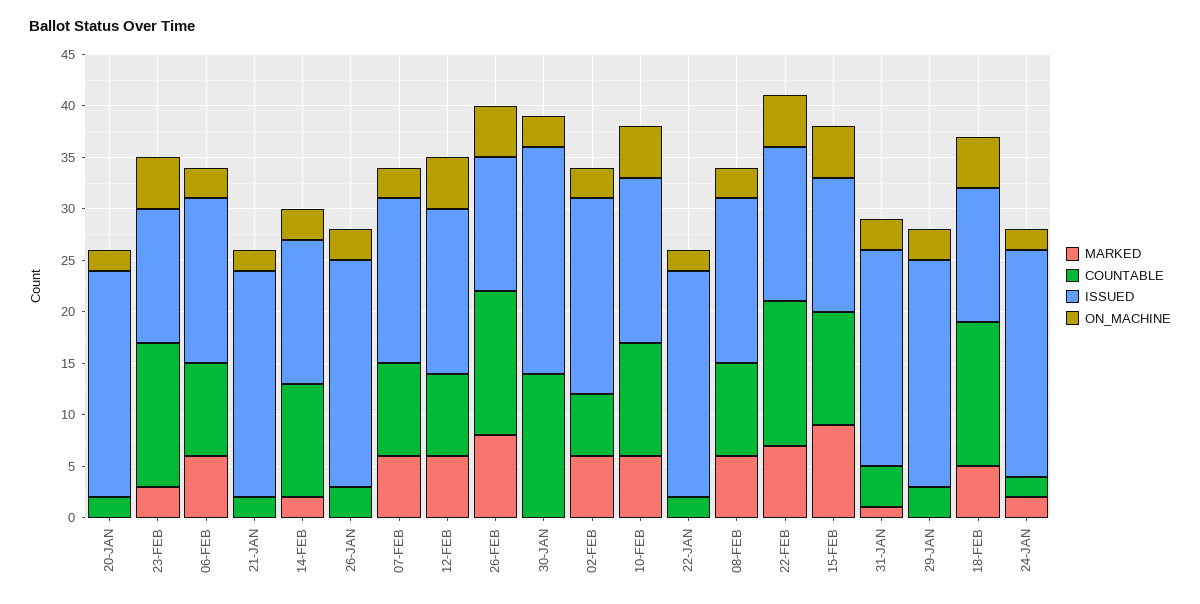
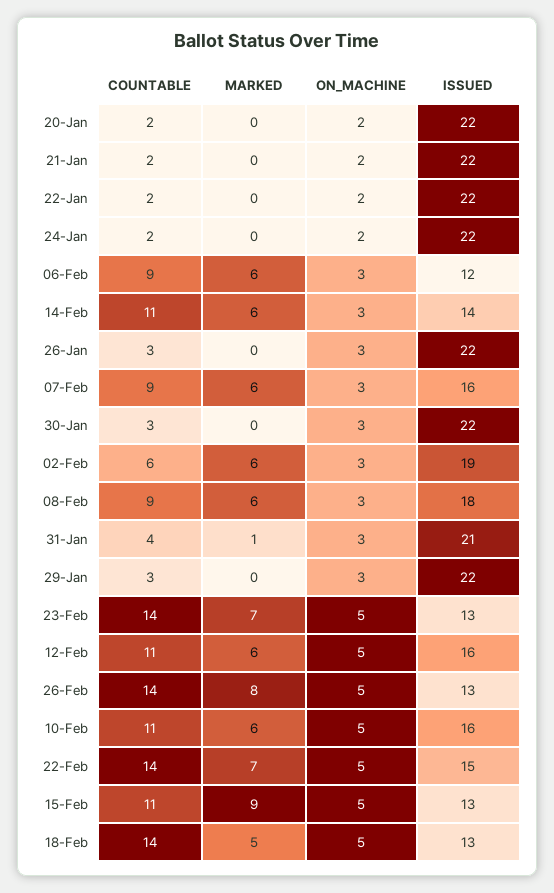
  {
    "MARKED": {
      "20-JAN": 0,
-     "23-FEB": 3,
+     "23-FEB": 7,
      "06-FEB": 6,
      "21-JAN": 0,
-     "14-FEB": 2,
+     "14-FEB": 6,
      "26-JAN": 0,
      "07-FEB": 6,
      "12-FEB": 6,
      "26-FEB": 8,
      "30-JAN": 0,
      "02-FEB": 6,
      "10-FEB": 6,
      "22-JAN": 0,
      "08-FEB": 6,
      "22-FEB": 7,
      "15-FEB": 9,
      "31-JAN": 1,
      "29-JAN": 0,
      "18-FEB": 5,
-     "24-JAN": 2
+     "24-JAN": 0
    },
    "COUNTABLE": {
      "20-JAN": 2,
      "23-FEB": 14,
      "06-FEB": 9,
      "21-JAN": 2,
      "14-FEB": 11,
      "26-JAN": 3,
      "07-FEB": 9,
-     "12-FEB": 8,
+     "12-FEB": 11,
      "26-FEB": 14,
-     "30-JAN": 14,
+     "30-JAN": 3,
      "02-FEB": 6,
      "10-FEB": 11,
      "22-JAN": 2,
      "08-FEB": 9,
      "22-FEB": 14,
      "15-FEB": 11,
      "31-JAN": 4,
      "29-JAN": 3,
      "18-FEB": 14,
      "24-JAN": 2
    },
    "ISSUED": {
      "20-JAN": 22,
      "23-FEB": 13,
-     "06-FEB": 16,
+     "06-FEB": 12,
      "21-JAN": 22,
      "14-FEB": 14,
      "26-JAN": 22,
      "07-FEB": 16,
      "12-FEB": 16,
      "26-FEB": 13,
      "30-JAN": 22,
      "02-FEB": 19,
      "10-FEB": 16,
      "22-JAN": 22,
-     "08-FEB": 16,
+     "08-FEB": 18,
      "22-FEB": 15,
      "15-FEB": 13,
      "31-JAN": 21,
      "29-JAN": 22,
      "18-FEB": 13,
      "24-JAN": 22
    },
    "ON_MACHINE": {
      "20-JAN": 2,
      "23-FEB": 5,
      "06-FEB": 3,
      "21-JAN": 2,
      "14-FEB": 3,
      "26-JAN": 3,
      "07-FEB": 3,
      "12-FEB": 5,
      "26-FEB": 5,
      "30-JAN": 3,
      "02-FEB": 3,
      "10-FEB": 5,
      "22-JAN": 2,
      "08-FEB": 3,
      "22-FEB": 5,
      "15-FEB": 5,
      "31-JAN": 3,
      "29-JAN": 3,
      "18-FEB": 5,
      "24-JAN": 2
    }
  }

